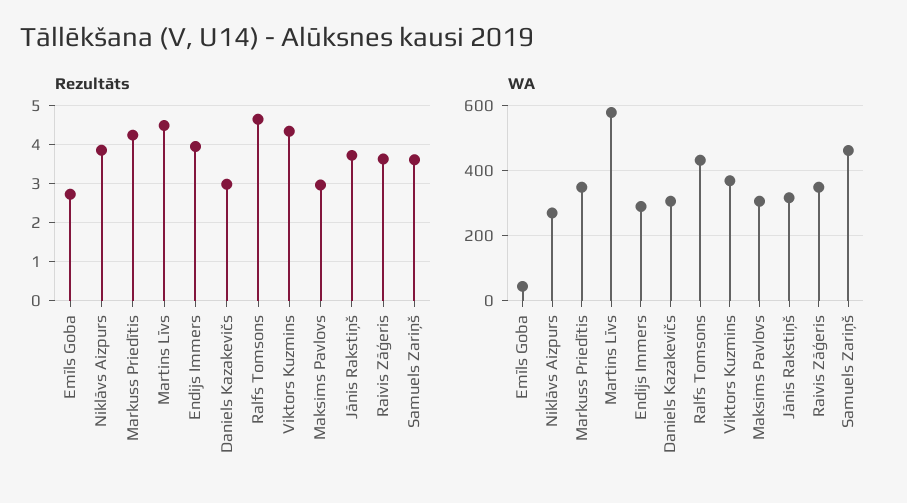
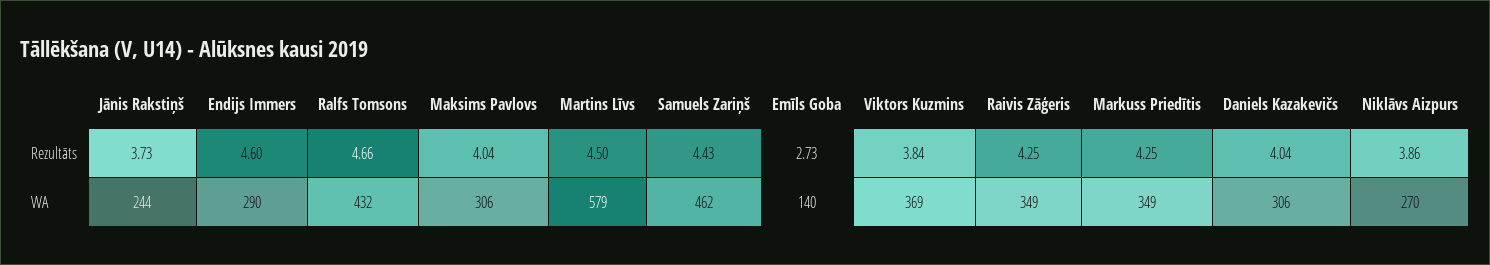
  {
    "Rezultāts": {
      "Emīls Goba": 2.73,
      "Niklāvs Aizpurs": 3.86,
      "Markuss Priedītis": 4.25,
      "Martins Līvs": 4.5,
-     "Endijs Immers": 4,
+     "Endijs Immers": 4.6,
-     "Daniels Kazakevičs": 3,
+     "Daniels Kazakevičs": 4.04,
      "Ralfs Tomsons": 4.66,
-     "Viktors Kuzmins": 4.4,
+     "Viktors Kuzmins": 3.84,
-     "Maksims Pavlovs": 3,
+     "Maksims Pavlovs": 4.04,
      "Jānis Rakstiņš": 3.73,
-     "Raivis Zāģeris": 3.6,
+     "Raivis Zāģeris": 4.25,
-     "Samuels Zariņš": 3.6
+     "Samuels Zariņš": 4.43
    },
    "WA": {
-     "Emīls Goba": 40,
+     "Emīls Goba": 140,
      "Niklāvs Aizpurs": 270,
      "Markuss Priedītis": 349,
      "Martins Līvs": 579,
      "Endijs Immers": 290,
      "Daniels Kazakevičs": 306,
      "Ralfs Tomsons": 432,
      "Viktors Kuzmins": 369,
      "Maksims Pavlovs": 306,
-     "Jānis Rakstiņš": 320,
+     "Jānis Rakstiņš": 244,
      "Raivis Zāģeris": 349,
      "Samuels Zariņš": 462
    }
  }

